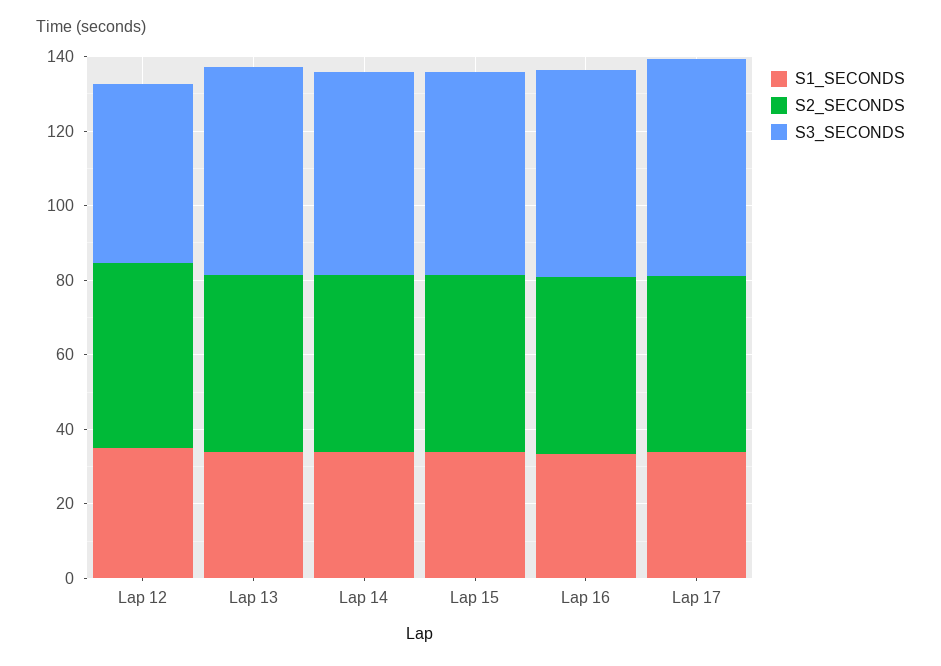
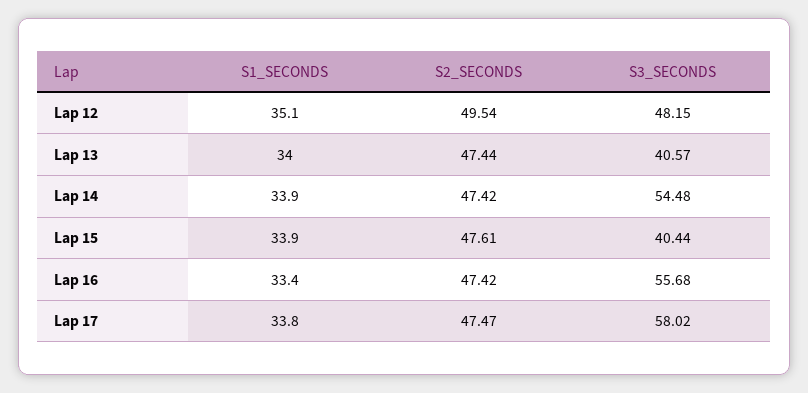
  {
    "S1_SECONDS": {
      "Lap 12": 35.1,
      "Lap 13": 34,
      "Lap 14": 33.9,
      "Lap 15": 33.9,
      "Lap 16": 33.4,
      "Lap 17": 33.8
    },
    "S2_SECONDS": {
      "Lap 12": 49.54,
      "Lap 13": 47.44,
      "Lap 14": 47.42,
      "Lap 15": 47.61,
      "Lap 16": 47.42,
      "Lap 17": 47.47
    },
    "S3_SECONDS": {
      "Lap 12": 48.15,
-     "Lap 13": 55,
+     "Lap 13": 40.57,
      "Lap 14": 54.48,
-     "Lap 15": 55,
+     "Lap 15": 40.44,
      "Lap 16": 55.68,
      "Lap 17": 58.02
    }
  }

